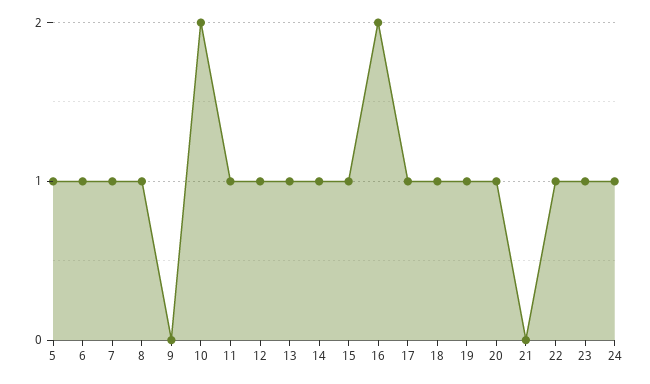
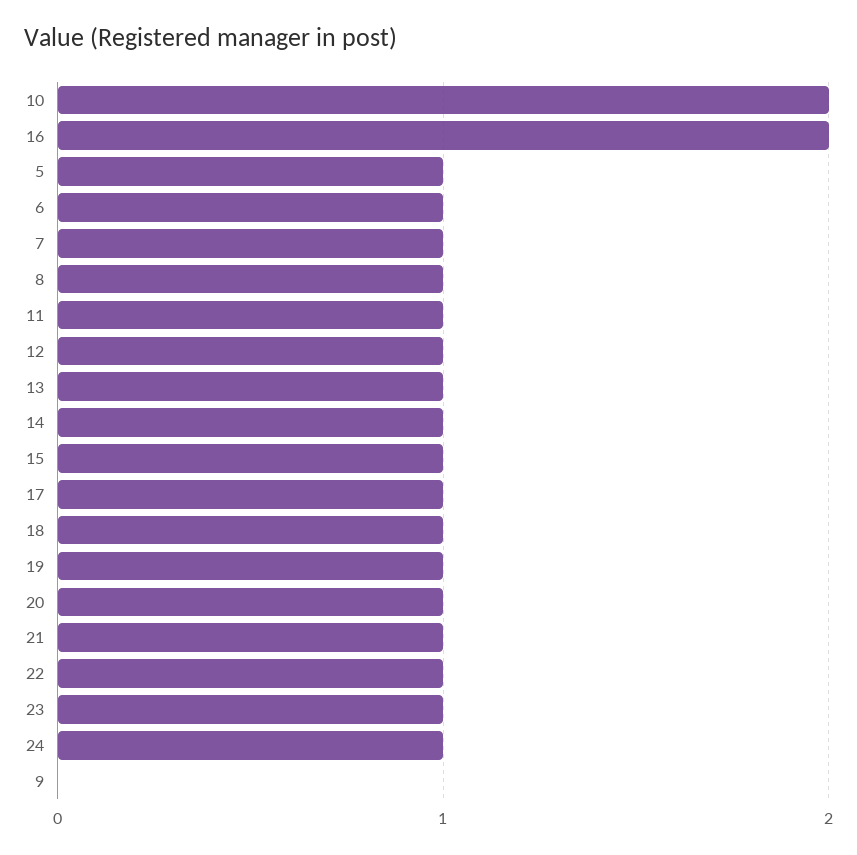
  {
    "5": 1,
    "6": 1,
    "7": 1,
    "8": 1,
    "9": 0,
    "10": 2,
    "11": 1,
    "12": 1,
    "13": 1,
    "14": 1,
    "15": 1,
    "16": 2,
    "17": 1,
    "18": 1,
    "19": 1,
    "20": 1,
-   "21": 0,
+   "21": 1,
    "22": 1,
    "23": 1,
    "24": 1
  }

